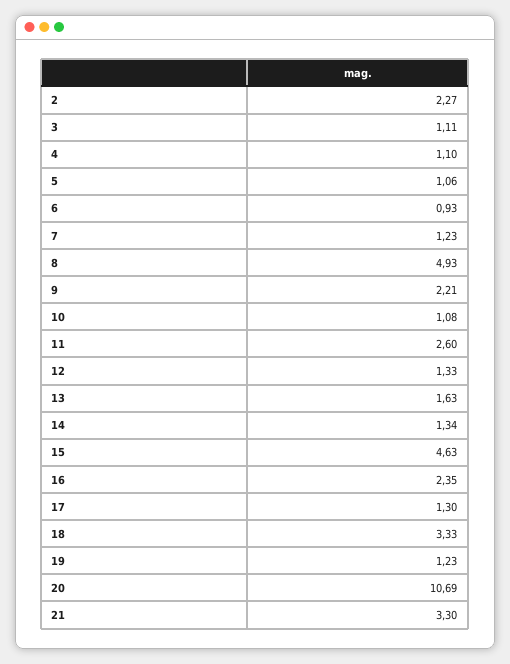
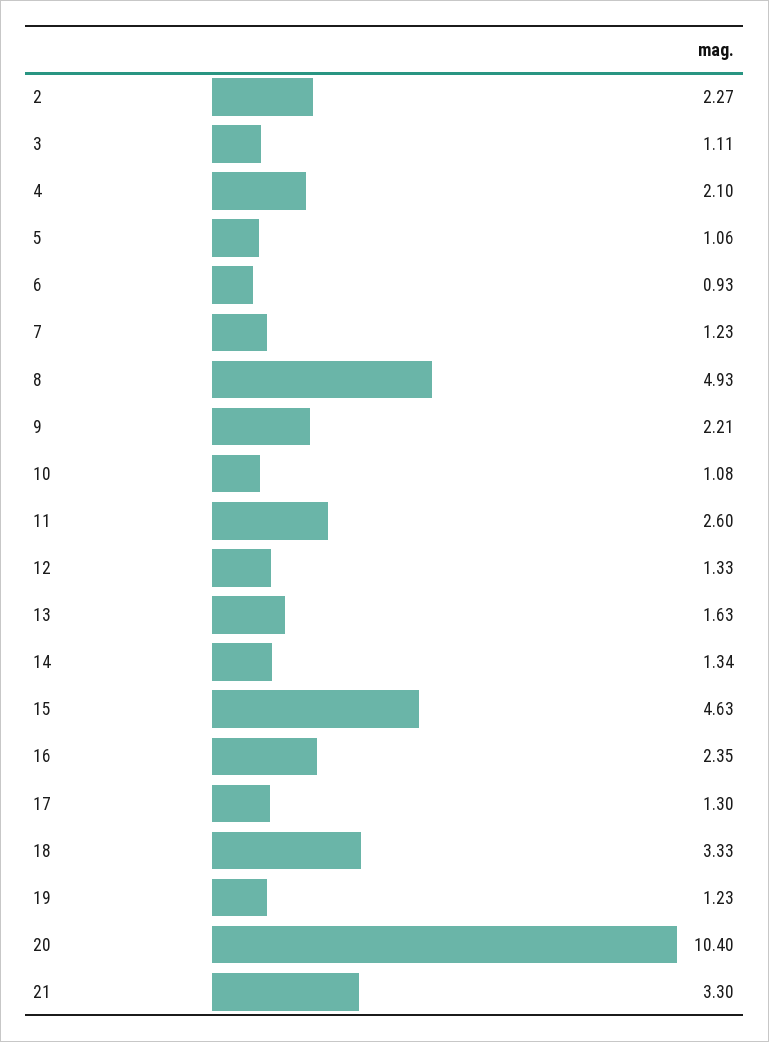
  {
    "2": 2.27,
    "3": 1.11,
-   "4": 1.1,
+   "4": 2.1,
    "5": 1.06,
    "6": 0.93,
    "7": 1.23,
    "8": 4.93,
    "9": 2.21,
    "10": 1.08,
    "11": 2.6,
    "12": 1.33,
    "13": 1.63,
    "14": 1.34,
    "15": 4.63,
    "16": 2.35,
    "17": 1.3,
    "18": 3.33,
    "19": 1.23,
-   "20": 10.69,
+   "20": 10.4,
    "21": 3.3
  }

